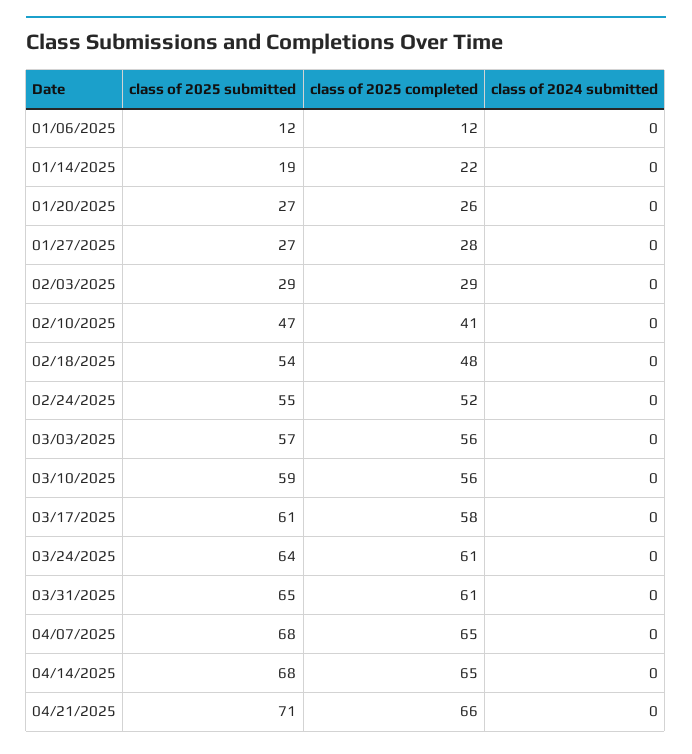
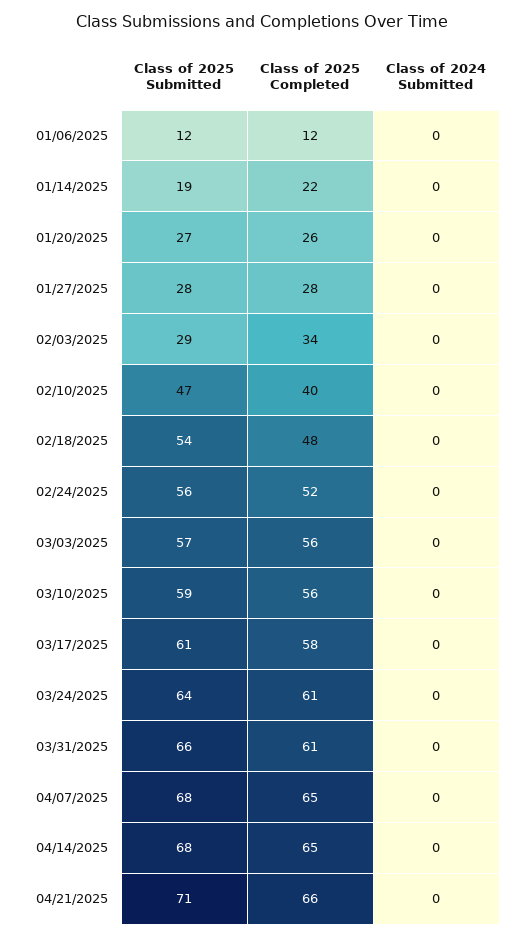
  {
    "class of 2025 submitted": {
      "01/06/2025": 12,
      "01/14/2025": 19,
      "01/20/2025": 27,
-     "01/27/2025": 27,
+     "01/27/2025": 28,
      "02/03/2025": 29,
      "02/10/2025": 47,
      "02/18/2025": 54,
-     "02/24/2025": 55,
+     "02/24/2025": 56,
      "03/03/2025": 57,
      "03/10/2025": 59,
      "03/17/2025": 61,
      "03/24/2025": 64,
-     "03/31/2025": 65,
+     "03/31/2025": 66,
      "04/07/2025": 68,
      "04/14/2025": 68,
      "04/21/2025": 71
    },
    "class of 2025 completed": {
      "01/06/2025": 12,
      "01/14/2025": 22,
      "01/20/2025": 26,
      "01/27/2025": 28,
-     "02/03/2025": 29,
+     "02/03/2025": 34,
-     "02/10/2025": 41,
+     "02/10/2025": 40,
      "02/18/2025": 48,
      "02/24/2025": 52,
      "03/03/2025": 56,
      "03/10/2025": 56,
      "03/17/2025": 58,
      "03/24/2025": 61,
      "03/31/2025": 61,
      "04/07/2025": 65,
      "04/14/2025": 65,
      "04/21/2025": 66
    },
    "class of 2024 submitted": {
      "01/06/2025": 0,
      "01/14/2025": 0,
      "01/20/2025": 0,
      "01/27/2025": 0,
      "02/03/2025": 0,
      "02/10/2025": 0,
      "02/18/2025": 0,
      "02/24/2025": 0,
      "03/03/2025": 0,
      "03/10/2025": 0,
      "03/17/2025": 0,
      "03/24/2025": 0,
      "03/31/2025": 0,
      "04/07/2025": 0,
      "04/14/2025": 0,
      "04/21/2025": 0
    }
  }

